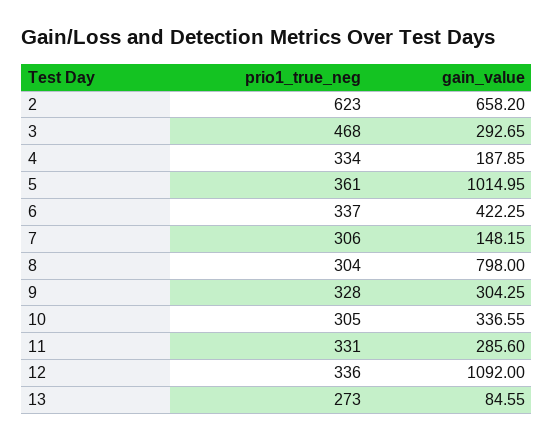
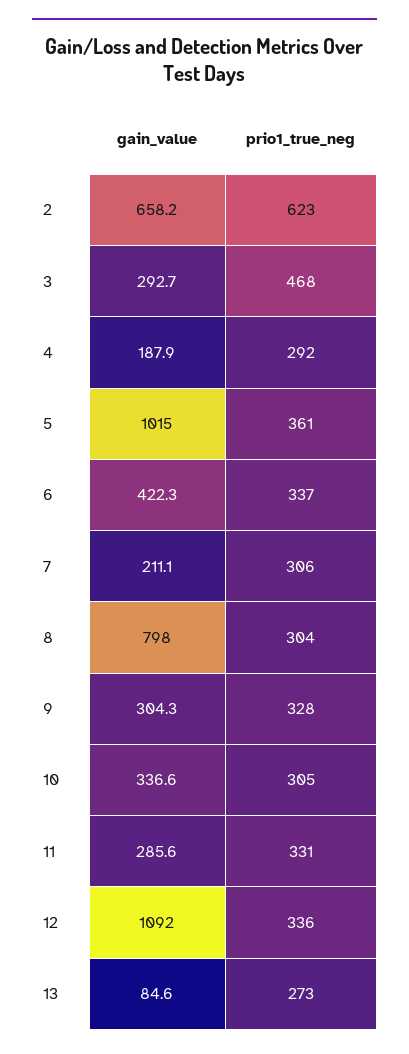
  {
    "prio1_true_neg": {
      "2": 623,
      "3": 468,
-     "4": 334,
+     "4": 292,
      "5": 361,
      "6": 337,
      "7": 306,
      "8": 304,
      "9": 328,
      "10": 305,
      "11": 331,
      "12": 336,
      "13": 273
    },
    "gain_value": {
      "2": 658.2,
      "3": 292.65,
      "4": 187.85,
      "5": 1014.95,
      "6": 422.25,
-     "7": 148.15,
+     "7": 211.1,
      "8": 798,
      "9": 304.25,
      "10": 336.55,
      "11": 285.6,
      "12": 1092,
      "13": 84.55
    }
  }

